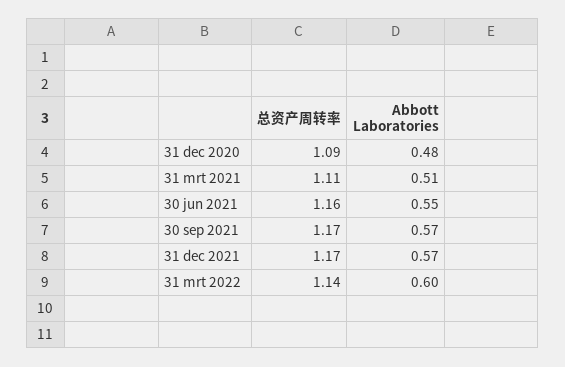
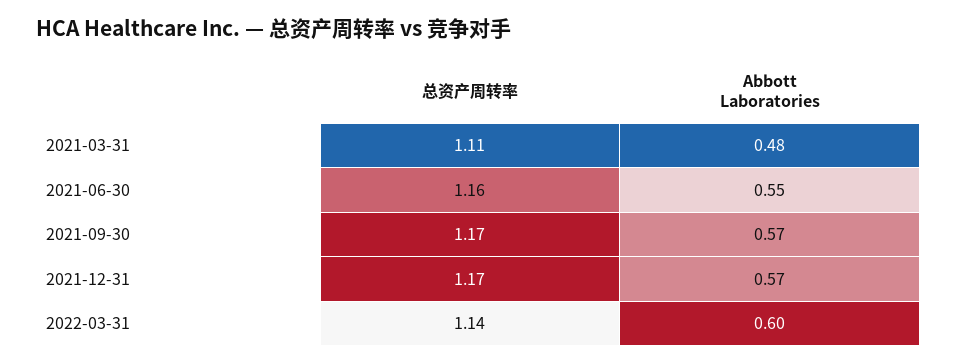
  {
    "总资产周转率": {
-     "31 dec 2020": 1.09,
      "31 mrt 2021": 1.11,
      "30 jun 2021": 1.16,
      "30 sep 2021": 1.17,
      "31 dec 2021": 1.17,
      "31 mrt 2022": 1.14
    },
    "Abbott Laboratories": {
-     "31 dec 2020": 0.48,
-     "31 mrt 2021": 0.51,
+     "31 mrt 2021": 0.48,
      "30 jun 2021": 0.55,
      "30 sep 2021": 0.57,
      "31 dec 2021": 0.57,
      "31 mrt 2022": 0.6
    }
  }

